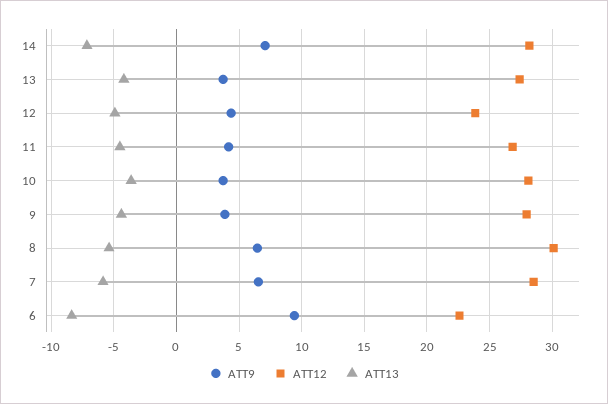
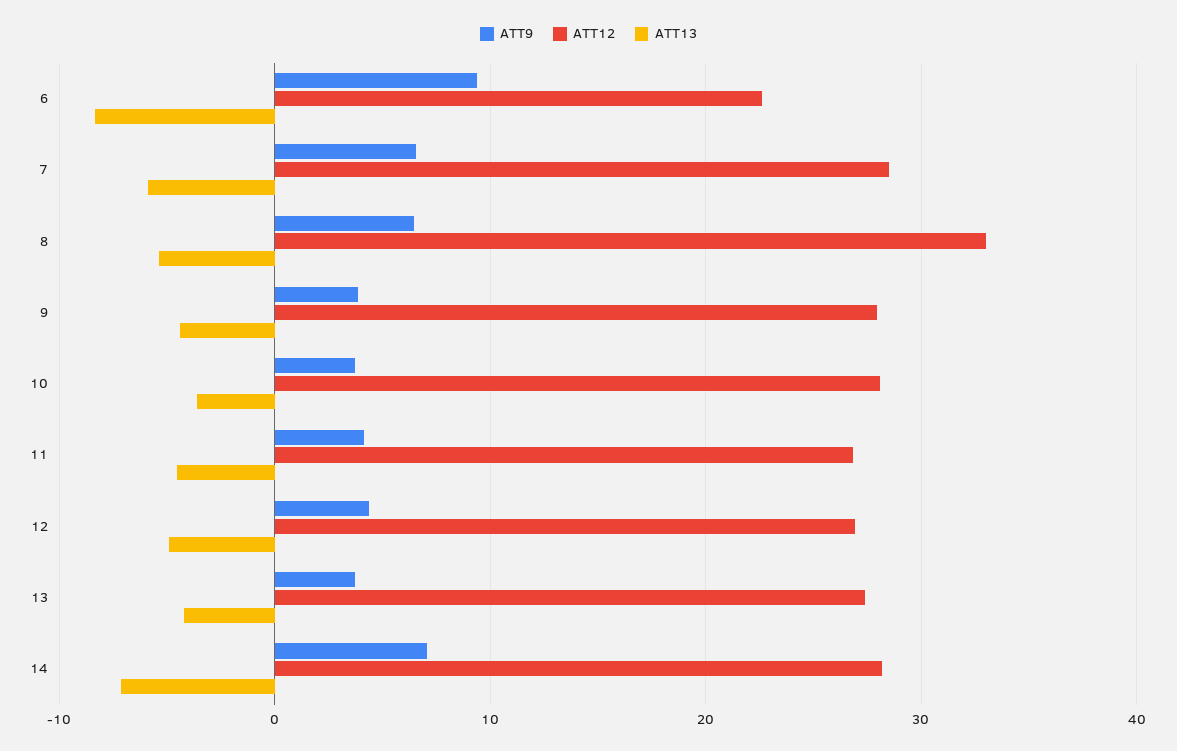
  {
    "ATT9": {
      "14": 7,
      "13": 3.5,
      "12": 4.5,
      "11": 4,
      "10": 3.5,
      "9": 4,
      "8": 6.5,
      "7": 6.5,
      "6": 9.5
    },
    "ATT12": {
      "14": 28,
      "13": 27.5,
-     "12": 24,
+     "12": 27,
      "11": 27,
      "10": 28,
      "9": 28,
-     "8": 30,
+     "8": 33,
      "7": 28.5,
      "6": 22.5
    },
    "ATT13": {
      "14": -7,
      "13": -4,
      "12": -5,
      "11": -4.5,
      "10": -3.5,
      "9": -4.5,
      "8": -5.5,
      "7": -6,
      "6": -8.5
    }
  }

